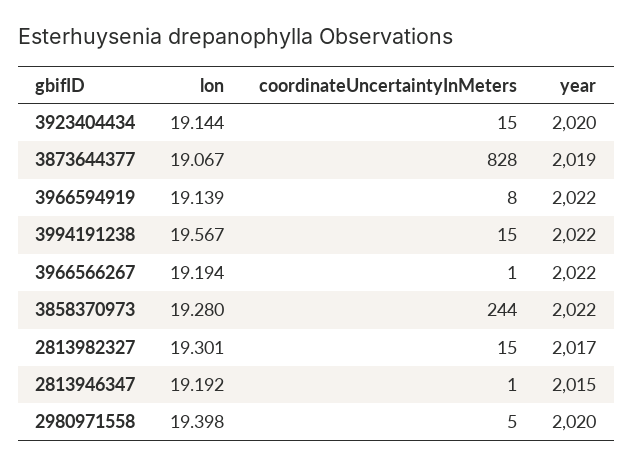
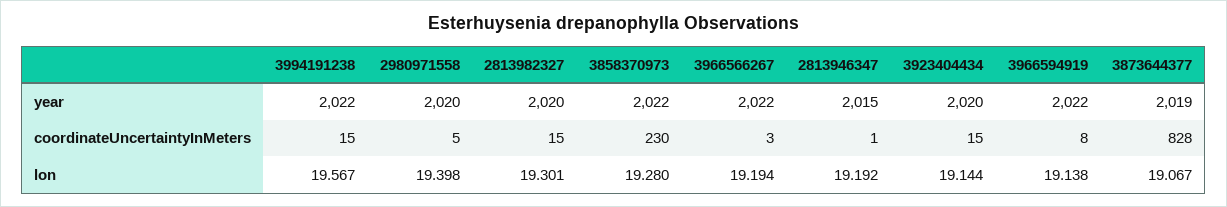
  {
    "lon": {
      "3923404434": 19.144,
      "3873644377": 19.067,
-     "3966594919": 19.139,
+     "3966594919": 19.138,
      "3994191238": 19.567,
      "3966566267": 19.194,
      "3858370973": 19.28,
      "2813982327": 19.301,
      "2813946347": 19.192,
      "2980971558": 19.398
    },
    "coordinateUncertaintyInMeters": {
      "3923404434": 15,
      "3873644377": 828,
      "3966594919": 8,
      "3994191238": 15,
-     "3966566267": 1,
+     "3966566267": 3,
-     "3858370973": 244,
+     "3858370973": 230,
      "2813982327": 15,
      "2813946347": 1,
      "2980971558": 5
    },
    "year": {
      "3923404434": 2020,
      "3873644377": 2019,
      "3966594919": 2022,
      "3994191238": 2022,
      "3966566267": 2022,
      "3858370973": 2022,
-     "2813982327": 2017,
+     "2813982327": 2020,
      "2813946347": 2015,
      "2980971558": 2020
    }
  }

